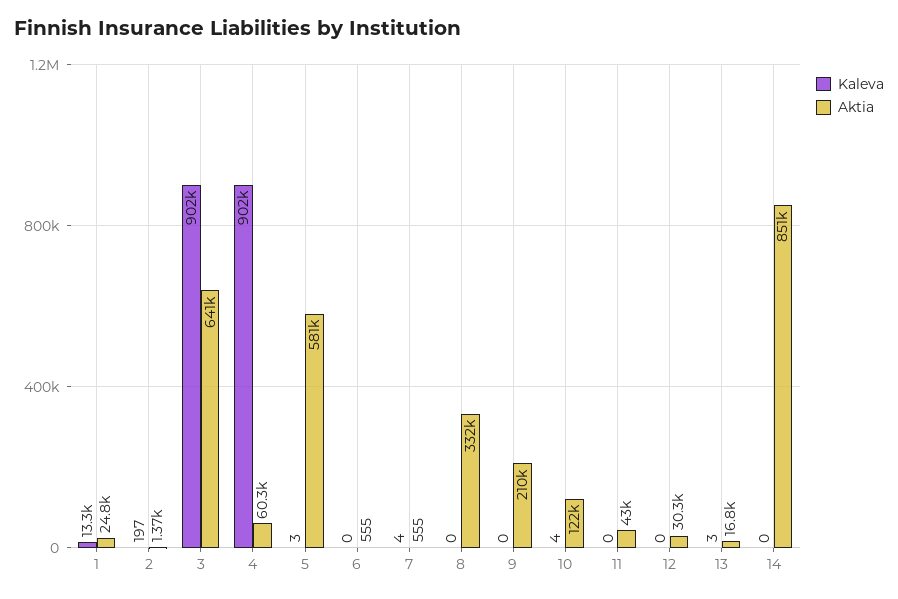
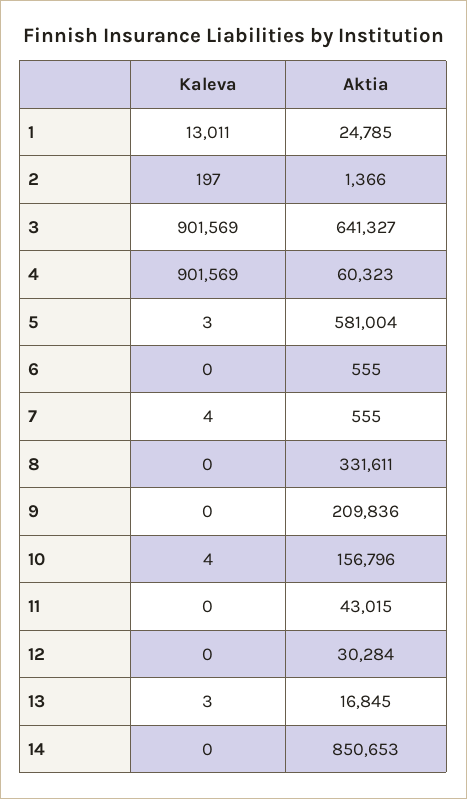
  {
    "Kaleva": {
-     "1": 13300,
+     "1": 13011,
      "2": 197,
      "3": 901569,
      "4": 901569,
      "5": 3,
      "6": 0,
      "7": 4,
      "8": 0,
      "9": 0,
      "10": 4,
      "11": 0,
      "12": 0,
      "13": 3,
      "14": 0
    },
    "Aktia": {
      "1": 24785,
      "2": 1366,
      "3": 641327,
      "4": 60323,
      "5": 581004,
      "6": 555,
      "7": 555,
      "8": 331611,
      "9": 209836,
-     "10": 122000,
+     "10": 156796,
      "11": 43015,
      "12": 30284,
      "13": 16845,
      "14": 850653
    }
  }

